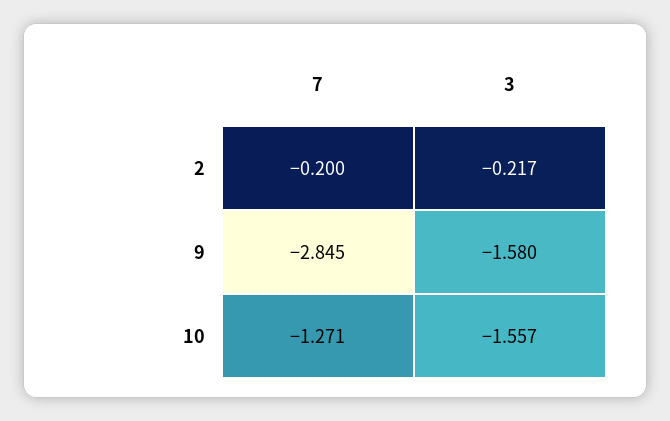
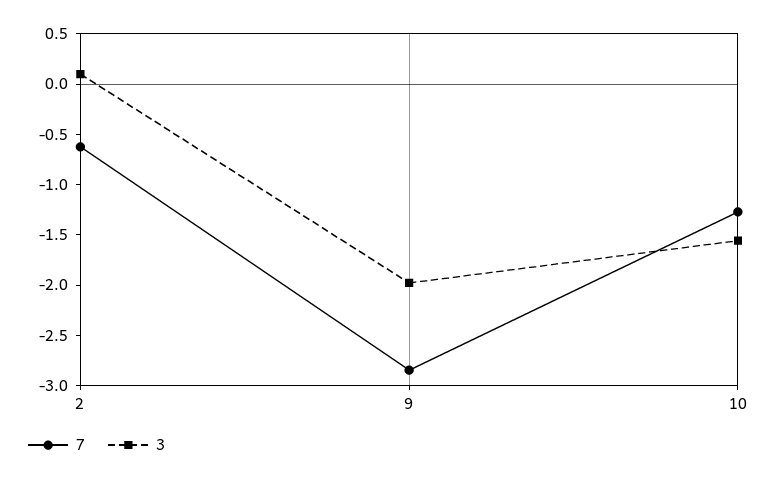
  {
    "7": {
-     "2": -0.2,
+     "2": -0.6,
      "9": -2.845,
      "10": -1.271
    },
    "3": {
-     "2": -0.217,
+     "2": 0.1,
-     "9": -1.58,
+     "9": -2,
      "10": -1.557
    }
  }

